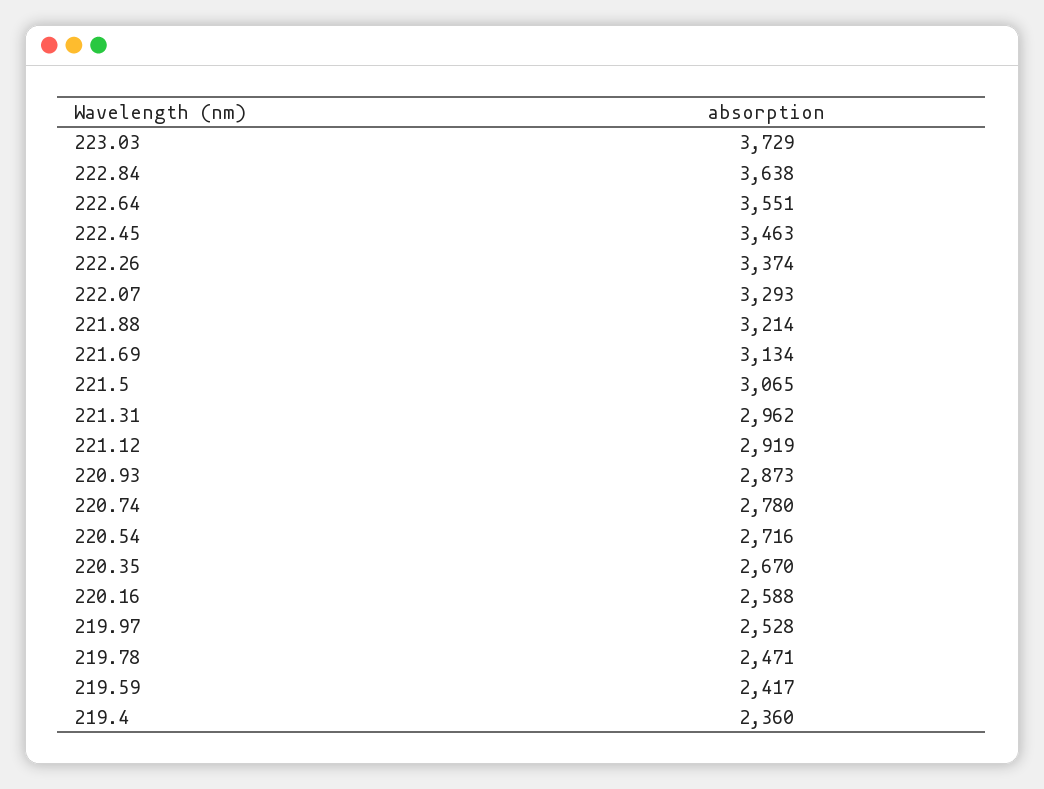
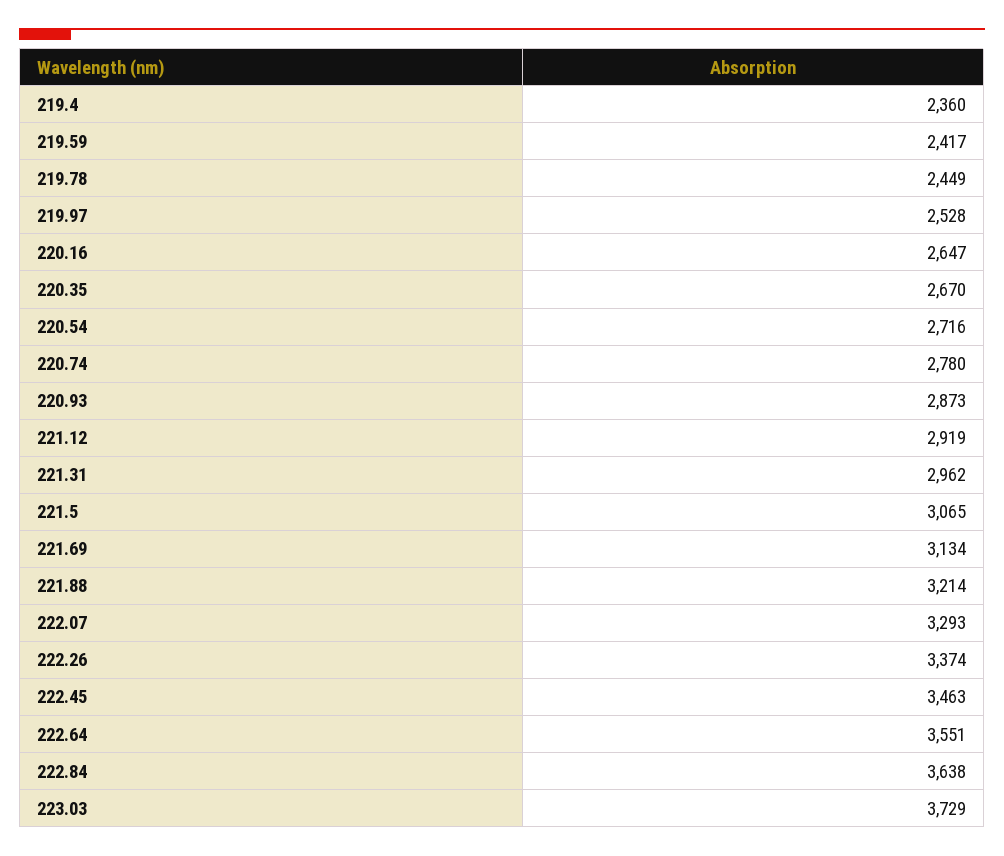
  {
    "223.03": 3729,
    "222.84": 3638,
    "222.64": 3551,
    "222.45": 3463,
    "222.26": 3374,
    "222.07": 3293,
    "221.88": 3214,
    "221.69": 3134,
    "221.5": 3065,
    "221.31": 2962,
    "221.12": 2919,
    "220.93": 2873,
    "220.74": 2780,
    "220.54": 2716,
    "220.35": 2670,
-   "220.16": 2588,
+   "220.16": 2647,
    "219.97": 2528,
-   "219.78": 2471,
+   "219.78": 2449,
    "219.59": 2417,
    "219.4": 2360
  }

